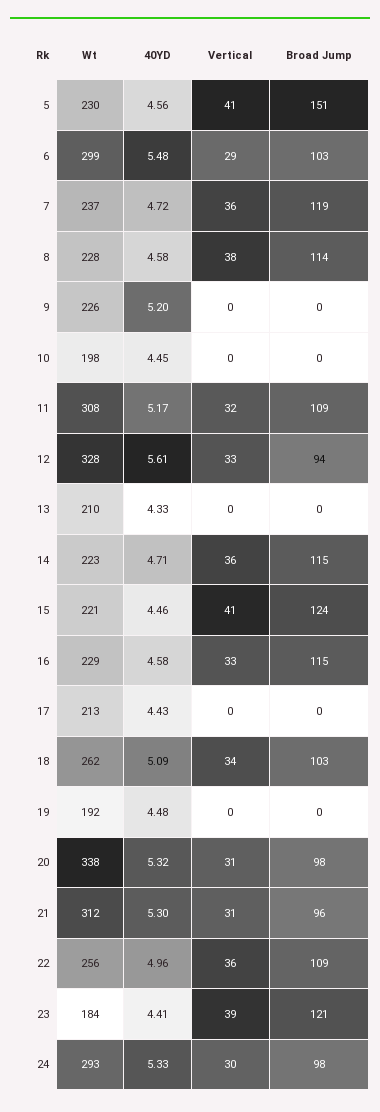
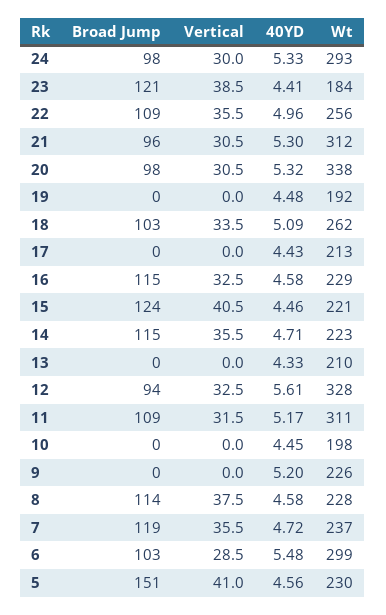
  {
    "Wt": {
      "5": 230,
      "6": 299,
      "7": 237,
      "8": 228,
      "9": 226,
      "10": 198,
-     "11": 308,
+     "11": 311,
      "12": 328,
      "13": 210,
      "14": 223,
      "15": 221,
      "16": 229,
      "17": 213,
      "18": 262,
      "19": 192,
      "20": 338,
      "21": 312,
      "22": 256,
      "23": 184,
      "24": 293
    },
    "40YD": {
      "5": 4.56,
      "6": 5.48,
      "7": 4.72,
      "8": 4.58,
      "9": 5.2,
      "10": 4.45,
      "11": 5.17,
      "12": 5.61,
      "13": 4.33,
      "14": 4.71,
      "15": 4.46,
      "16": 4.58,
      "17": 4.43,
      "18": 5.09,
      "19": 4.48,
      "20": 5.32,
      "21": 5.3,
      "22": 4.96,
      "23": 4.41,
      "24": 5.33
    },
    "Vertical": {
      "5": 41,
      "6": 28.5,
      "7": 35.5,
      "8": 37.5,
      "9": 0,
      "10": 0,
      "11": 31.5,
      "12": 32.5,
      "13": 0,
      "14": 35.5,
      "15": 40.5,
      "16": 32.5,
      "17": 0,
      "18": 33.5,
      "19": 0,
      "20": 30.5,
      "21": 30.5,
      "22": 35.5,
      "23": 38.5,
      "24": 30
    },
    "Broad Jump": {
      "5": 151,
      "6": 103,
      "7": 119,
      "8": 114,
      "9": 0,
      "10": 0,
      "11": 109,
      "12": 94,
      "13": 0,
      "14": 115,
      "15": 124,
      "16": 115,
      "17": 0,
      "18": 103,
      "19": 0,
      "20": 98,
      "21": 96,
      "22": 109,
      "23": 121,
      "24": 98
    }
  }

